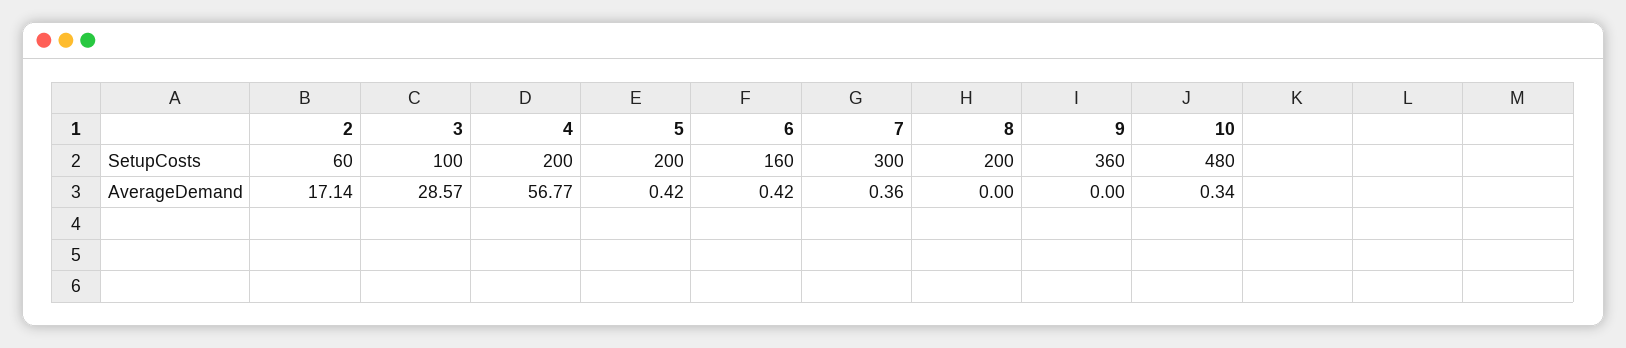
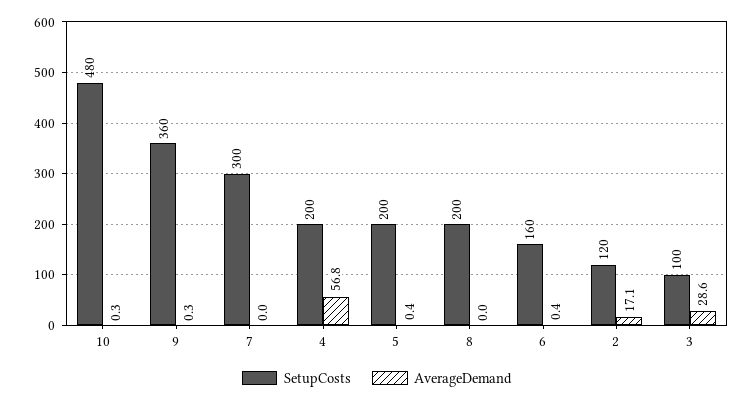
  {
    "SetupCosts": {
-     "2": 60,
+     "2": 120,
      "3": 100,
      "4": 200,
      "5": 200,
      "6": 160,
      "7": 300,
      "8": 200,
      "9": 360,
      "10": 480
    },
    "AverageDemand": {
      "2": 17.14,
      "3": 28.57,
      "4": 56.77,
      "5": 0.42,
      "6": 0.42,
-     "7": 0.36,
+     "7": 0,
      "8": 0,
-     "9": 0,
+     "9": 0.3,
      "10": 0.34
    }
  }

